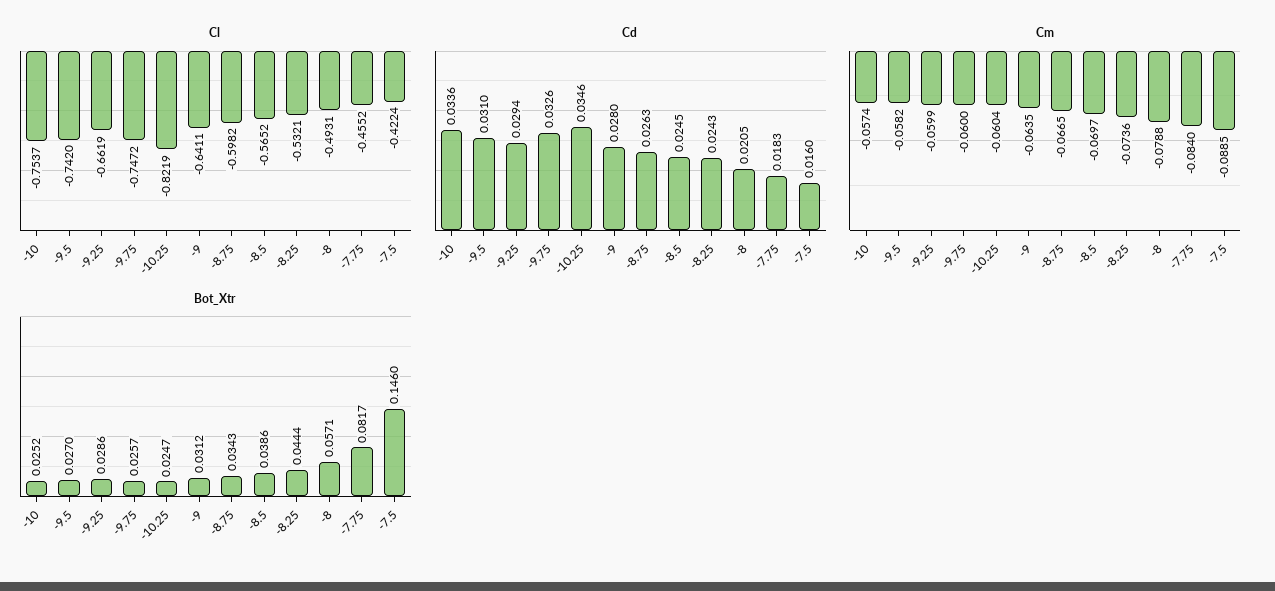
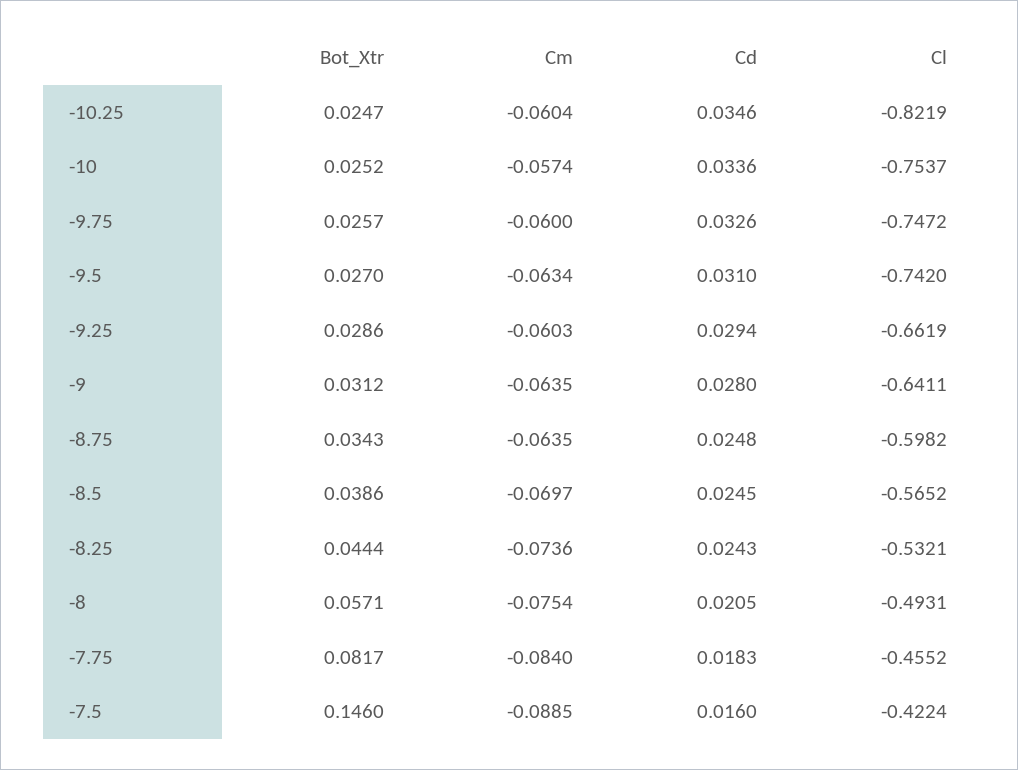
  {
    "Cl": {
      "-10": -0.7537,
      "-9.5": -0.742,
      "-9.25": -0.6619,
      "-9.75": -0.7472,
      "-10.25": -0.8219,
      "-9": -0.6411,
      "-8.75": -0.5982,
      "-8.5": -0.5652,
      "-8.25": -0.5321,
      "-8": -0.4931,
      "-7.75": -0.4552,
      "-7.5": -0.4224
    },
    "Cd": {
      "-10": 0.0336,
      "-9.5": 0.031,
      "-9.25": 0.0294,
      "-9.75": 0.0326,
      "-10.25": 0.0346,
      "-9": 0.028,
-     "-8.75": 0.0263,
+     "-8.75": 0.0248,
      "-8.5": 0.0245,
      "-8.25": 0.0243,
      "-8": 0.0205,
      "-7.75": 0.0183,
      "-7.5": 0.016
    },
    "Cm": {
      "-10": -0.0574,
-     "-9.5": -0.0582,
+     "-9.5": -0.0634,
-     "-9.25": -0.0599,
+     "-9.25": -0.0603,
      "-9.75": -0.06,
      "-10.25": -0.0604,
      "-9": -0.0635,
-     "-8.75": -0.0665,
+     "-8.75": -0.0635,
      "-8.5": -0.0697,
      "-8.25": -0.0736,
-     "-8": -0.0788,
+     "-8": -0.0754,
      "-7.75": -0.084,
      "-7.5": -0.0885
    },
    "Bot_Xtr": {
      "-10": 0.0252,
      "-9.5": 0.027,
      "-9.25": 0.0286,
      "-9.75": 0.0257,
      "-10.25": 0.0247,
      "-9": 0.0312,
      "-8.75": 0.0343,
      "-8.5": 0.0386,
      "-8.25": 0.0444,
      "-8": 0.0571,
      "-7.75": 0.0817,
      "-7.5": 0.146
    }
  }

